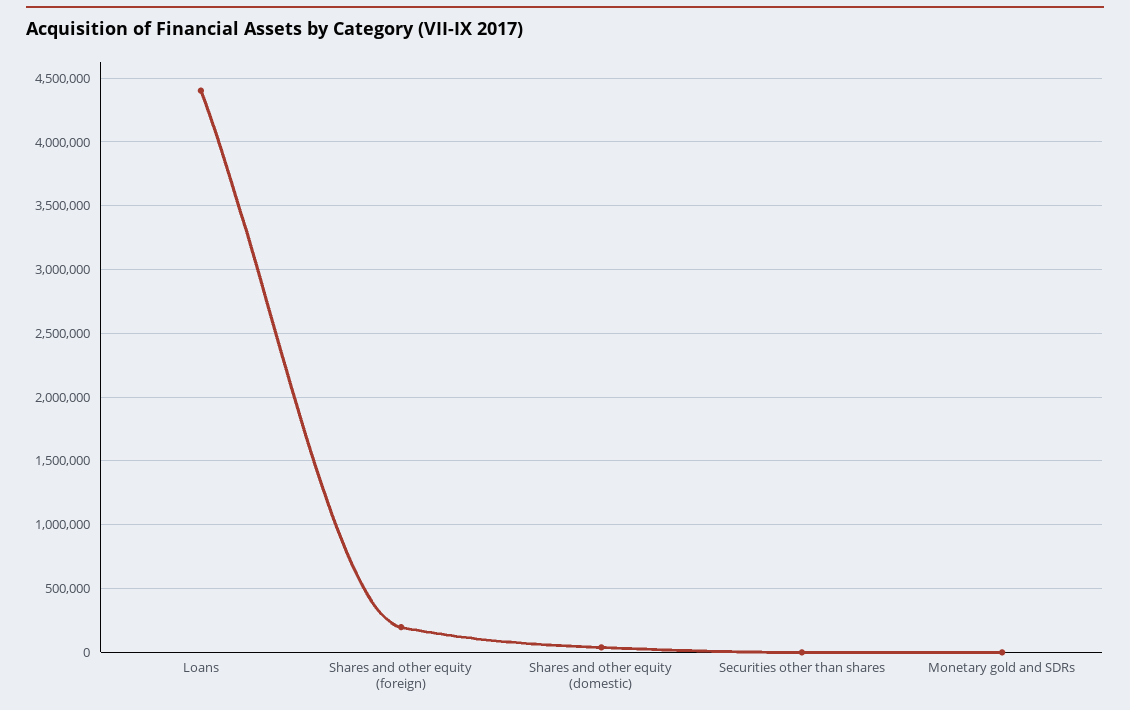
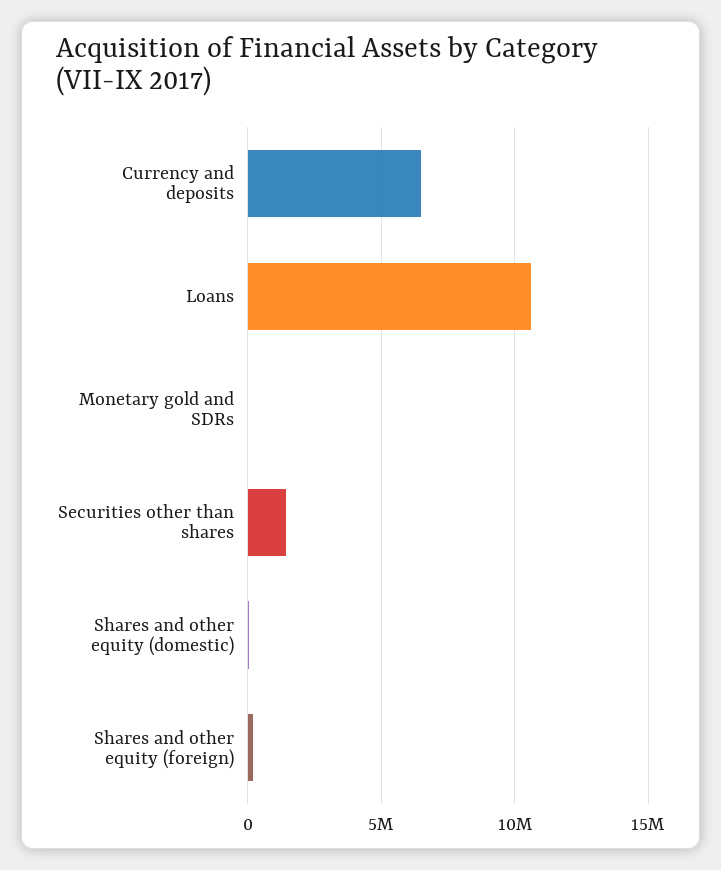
  {
-   "Loans": 4400000,
+   "Loans": 10500000,
    "Shares and other equity (foreign)": 200000,
    "Shares and other equity (domestic)": 50000,
-   "Securities other than shares": 0,
+   "Securities other than shares": 1500000,
-   "Monetary gold and SDRs": 0
+   "Monetary gold and SDRs": 0,
+   "Currency and deposits": 6500000
  }

